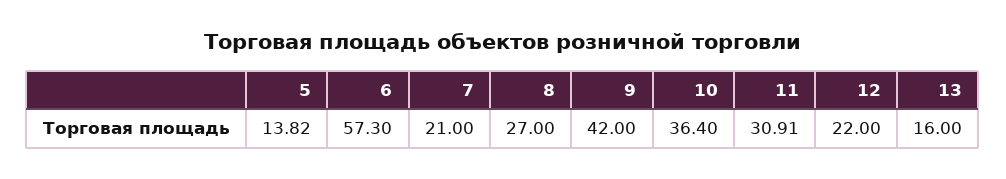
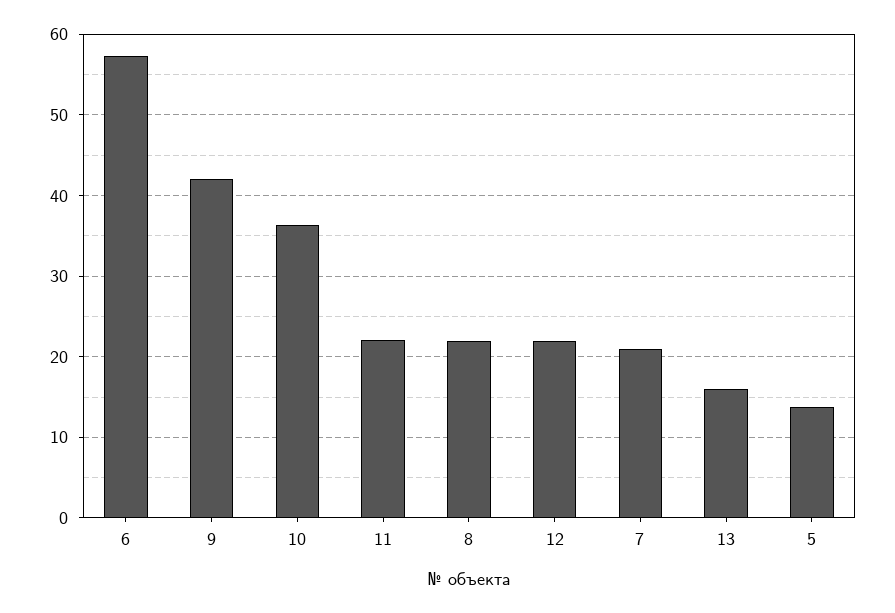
  {
    "5": 13.82,
    "6": 57.3,
    "7": 21,
-   "8": 27,
+   "8": 22,
    "9": 42,
    "10": 36.4,
-   "11": 30.91,
+   "11": 22,
    "12": 22,
    "13": 16
  }

